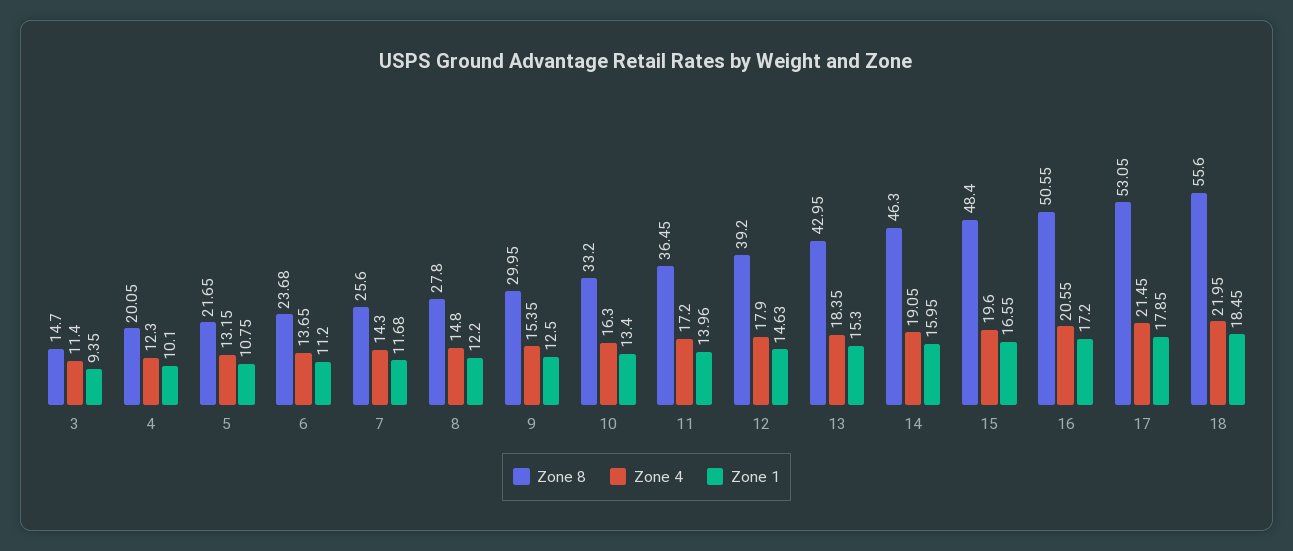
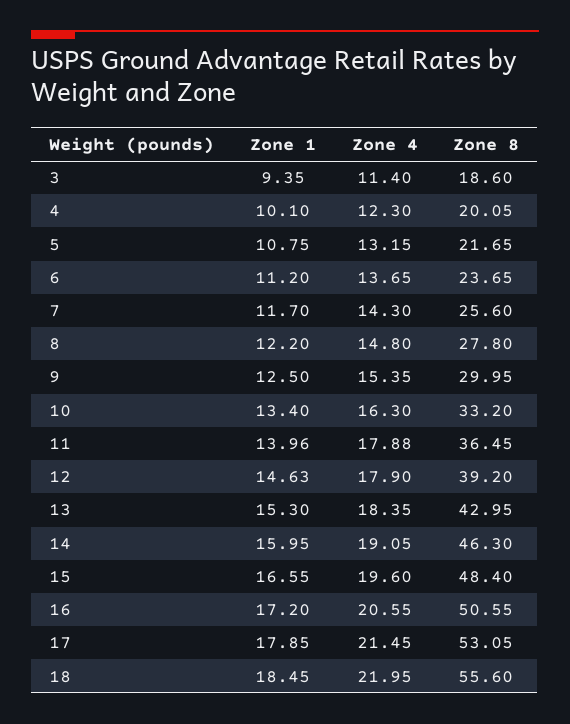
  {
    "Zone 8": {
-     "3": 14.7,
+     "3": 18.6,
      "4": 20.05,
      "5": 21.65,
-     "6": 23.68,
+     "6": 23.65,
      "7": 25.6,
      "8": 27.8,
      "9": 29.95,
      "10": 33.2,
      "11": 36.45,
      "12": 39.2,
      "13": 42.95,
      "14": 46.3,
      "15": 48.4,
      "16": 50.55,
      "17": 53.05,
      "18": 55.6
    },
    "Zone 4": {
      "3": 11.4,
      "4": 12.3,
      "5": 13.15,
      "6": 13.65,
      "7": 14.3,
      "8": 14.8,
      "9": 15.35,
      "10": 16.3,
-     "11": 17.2,
+     "11": 17.88,
      "12": 17.9,
      "13": 18.35,
      "14": 19.05,
      "15": 19.6,
      "16": 20.55,
      "17": 21.45,
      "18": 21.95
    },
    "Zone 1": {
      "3": 9.35,
      "4": 10.1,
      "5": 10.75,
      "6": 11.2,
-     "7": 11.68,
+     "7": 11.7,
      "8": 12.2,
      "9": 12.5,
      "10": 13.4,
      "11": 13.96,
      "12": 14.63,
      "13": 15.3,
      "14": 15.95,
      "15": 16.55,
      "16": 17.2,
      "17": 17.85,
      "18": 18.45
    }
  }

